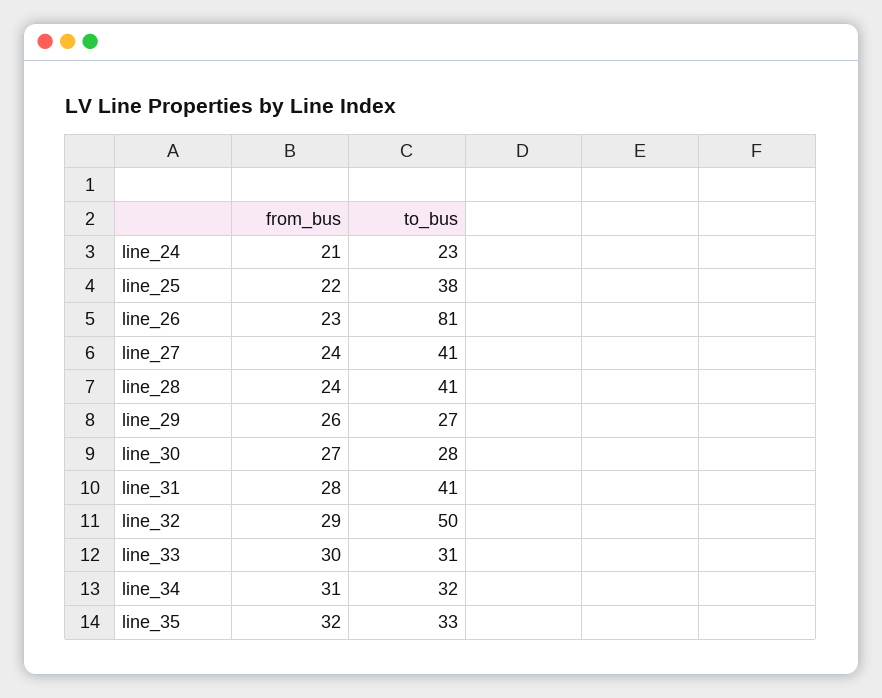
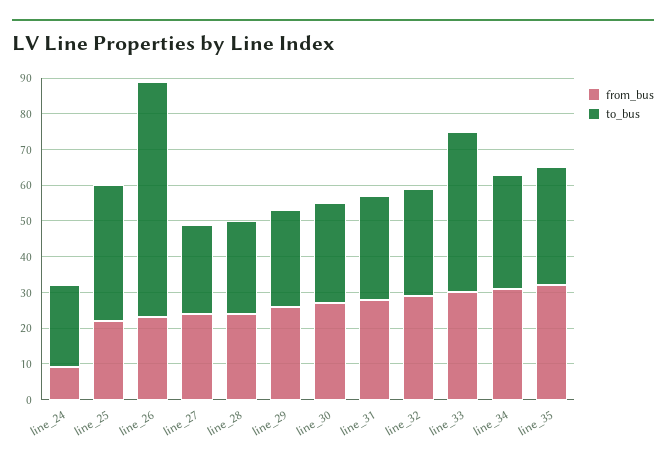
  {
    "from_bus": {
-     "line_24": 21,
+     "line_24": 10,
      "line_25": 22,
      "line_26": 23,
      "line_27": 24,
      "line_28": 24,
      "line_29": 26,
      "line_30": 27,
      "line_31": 28,
      "line_32": 29,
      "line_33": 30,
      "line_34": 31,
      "line_35": 32
    },
    "to_bus": {
      "line_24": 23,
      "line_25": 38,
-     "line_26": 81,
+     "line_26": 65,
-     "line_27": 41,
+     "line_27": 25,
-     "line_28": 41,
+     "line_28": 25,
      "line_29": 27,
      "line_30": 28,
-     "line_31": 41,
+     "line_31": 30,
-     "line_32": 50,
+     "line_32": 30,
-     "line_33": 31,
+     "line_33": 45,
      "line_34": 32,
      "line_35": 33
    }
  }

